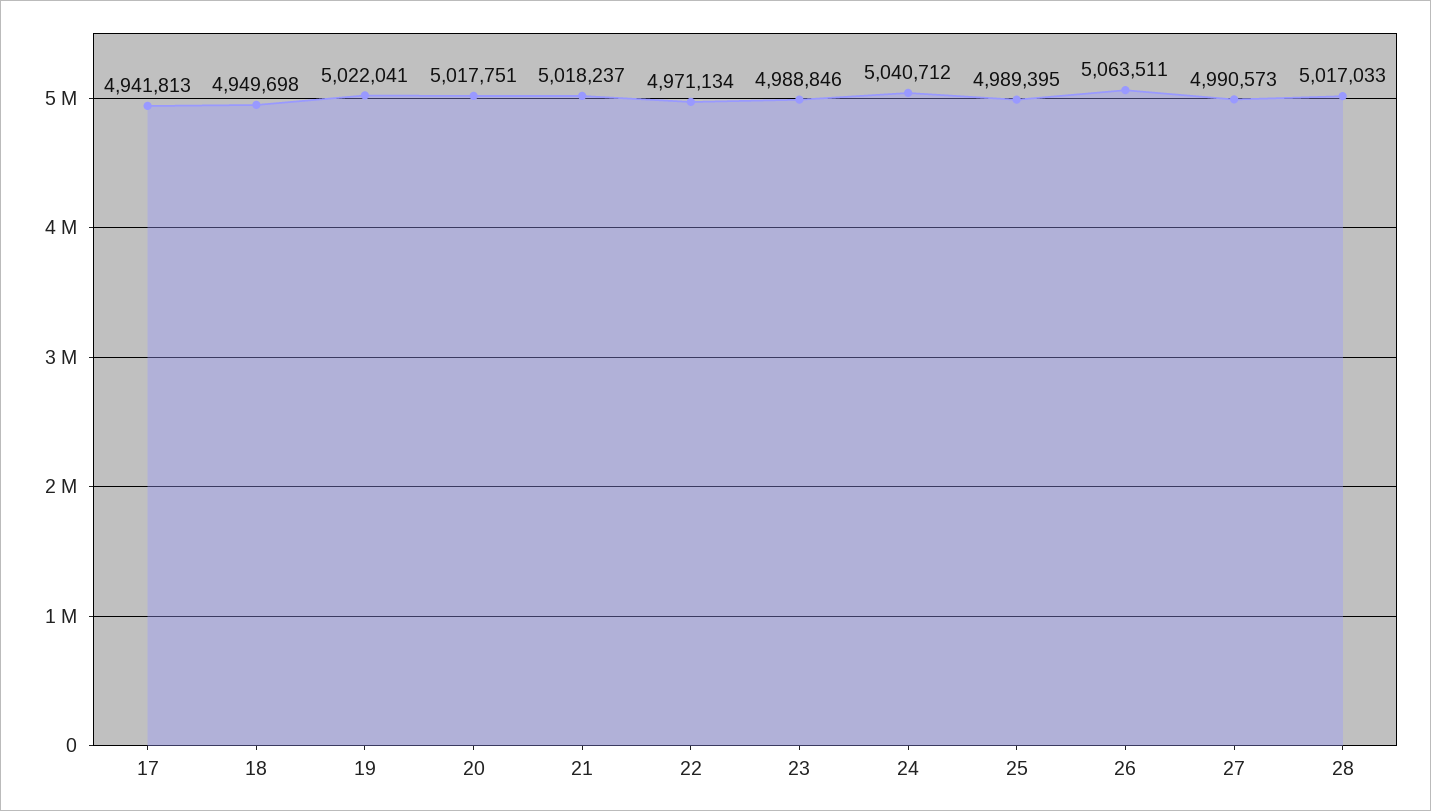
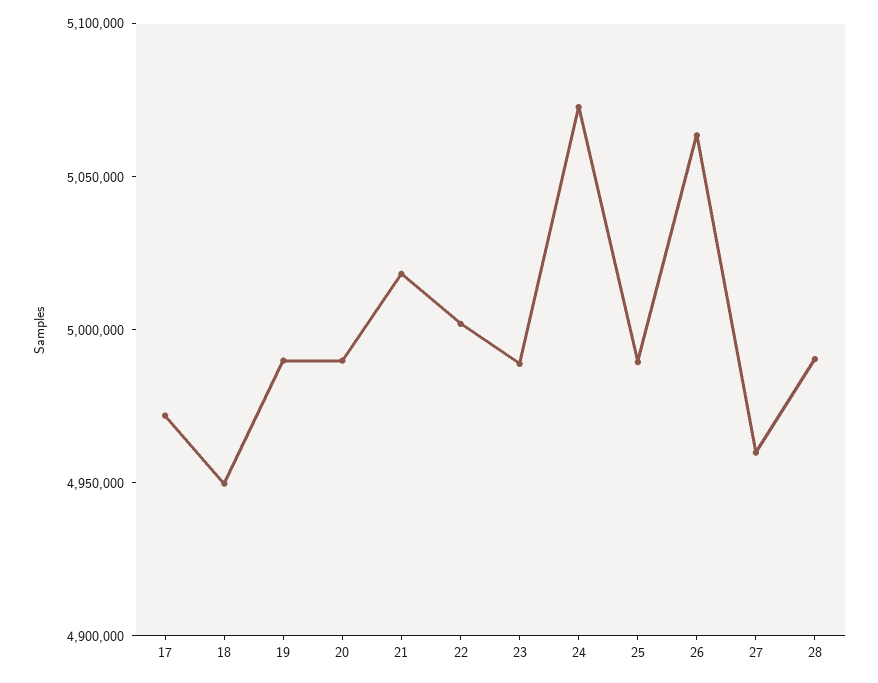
  {
-   "17": 4941813,
+   "17": 4970000,
    "18": 4949698,
-   "19": 5022041,
+   "19": 4990000,
-   "20": 5017751,
+   "20": 4990000,
    "21": 5018237,
-   "22": 4971134,
+   "22": 5000000,
    "23": 4988846,
-   "24": 5040712,
+   "24": 5070000,
    "25": 4989395,
    "26": 5063511,
-   "27": 4990573,
+   "27": 4960000,
-   "28": 5017033
+   "28": 4990000
  }

